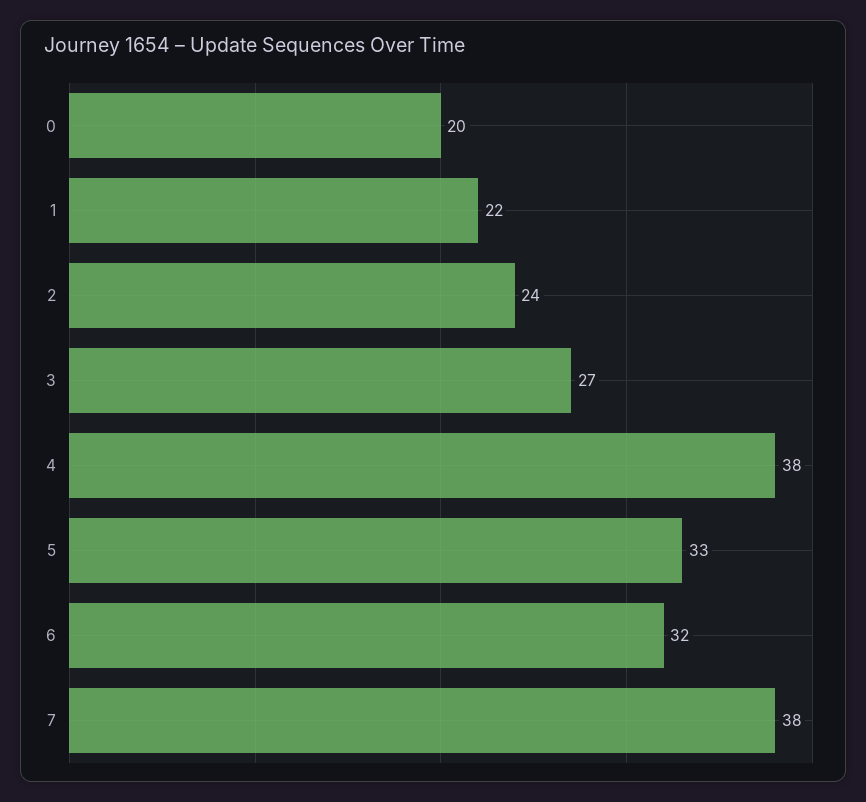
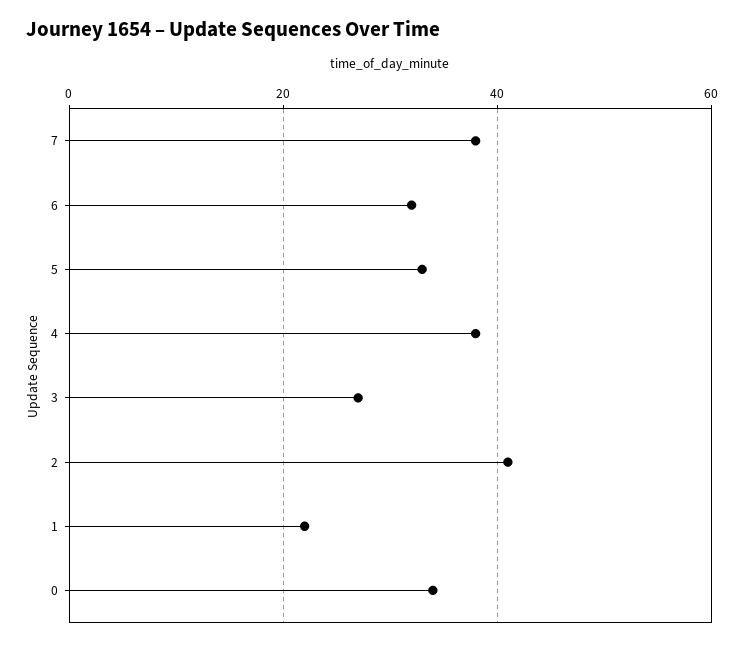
  {
-   "0": 20,
+   "0": 35,
    "1": 22,
-   "2": 24,
+   "2": 40,
    "3": 27,
    "4": 38,
    "5": 33,
    "6": 32,
    "7": 38
  }

